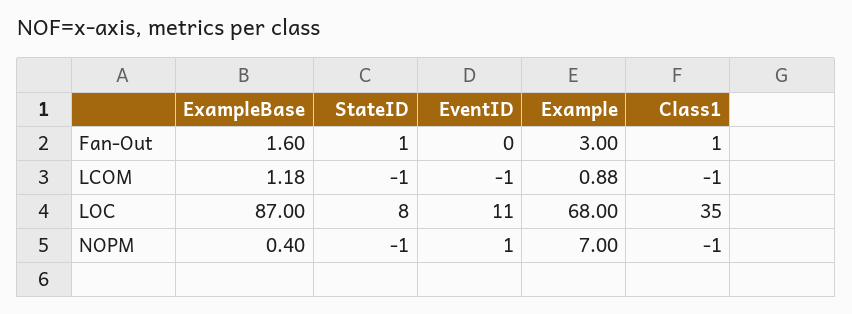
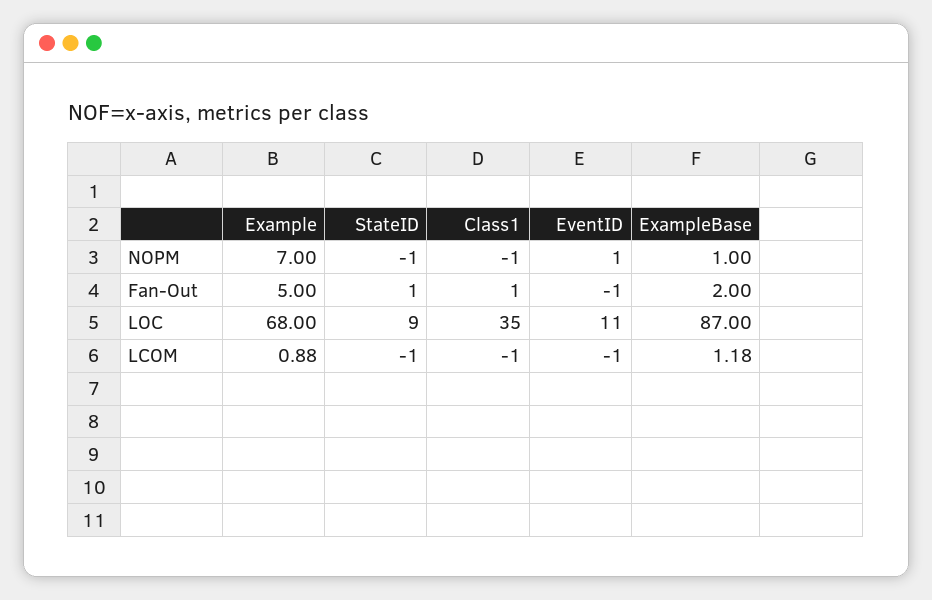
  {
    "ExampleBase": {
-     "Fan-Out": 1.6,
+     "Fan-Out": 2,
      "LCOM": 1.18,
      "LOC": 87,
-     "NOPM": 0.4
+     "NOPM": 1
    },
    "StateID": {
      "Fan-Out": 1,
      "LCOM": -1,
-     "LOC": 8,
+     "LOC": 9,
      "NOPM": -1
    },
    "EventID": {
-     "Fan-Out": 0,
+     "Fan-Out": -1,
      "LCOM": -1,
      "LOC": 11,
      "NOPM": 1
    },
    "Example": {
-     "Fan-Out": 3,
+     "Fan-Out": 5,
      "LCOM": 0.88,
      "LOC": 68,
      "NOPM": 7
    },
    "Class1": {
      "Fan-Out": 1,
      "LCOM": -1,
      "LOC": 35,
      "NOPM": -1
    }
  }

